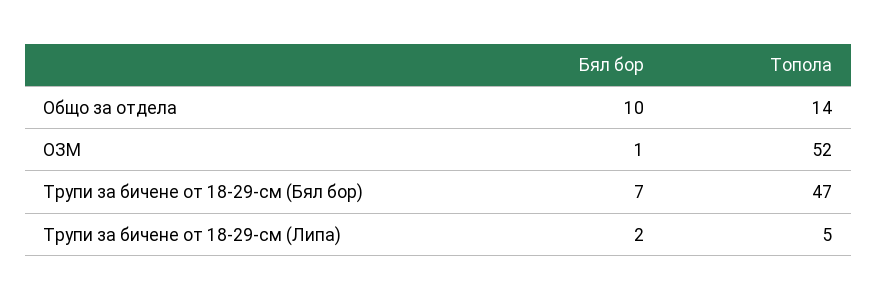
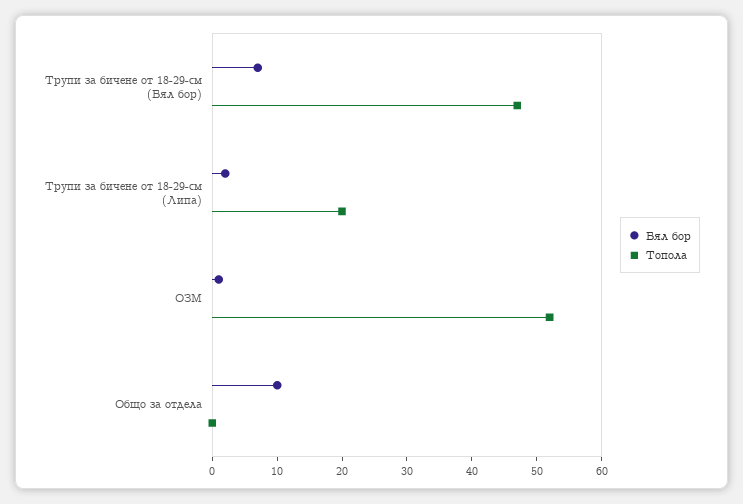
  {
    "Бял бор": {
      "Общо за отдела": 10,
      "ОЗМ": 1,
      "Трупи за бичене от 18-29-см (Бял бор)": 7,
      "Трупи за бичене от 18-29-см (Липа)": 2
    },
    "Топола": {
-     "Общо за отдела": 14,
+     "Общо за отдела": 0,
      "ОЗМ": 52,
      "Трупи за бичене от 18-29-см (Бял бор)": 47,
-     "Трупи за бичене от 18-29-см (Липа)": 5
+     "Трупи за бичене от 18-29-см (Липа)": 20
    }
  }

